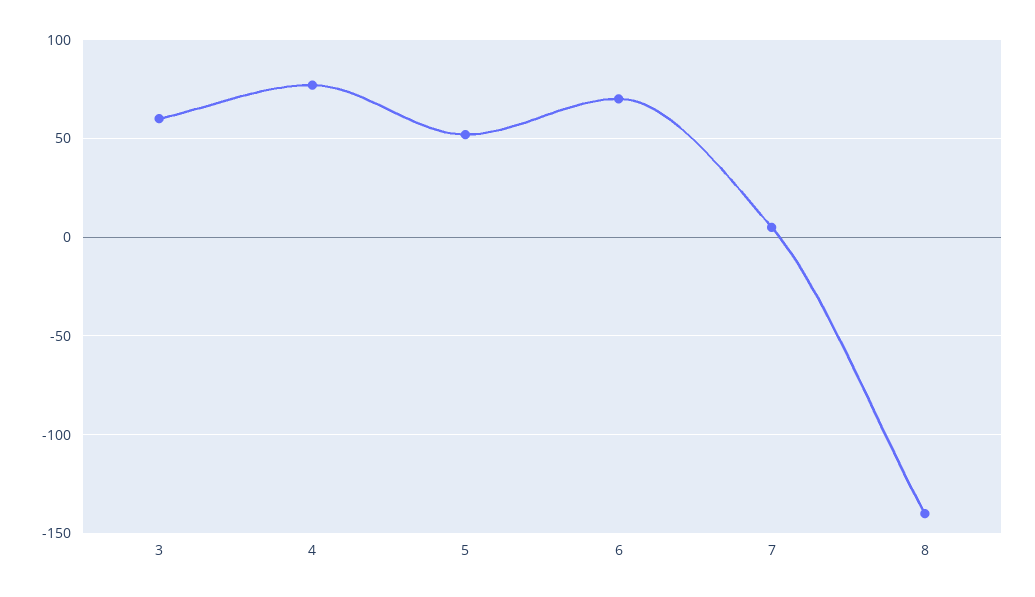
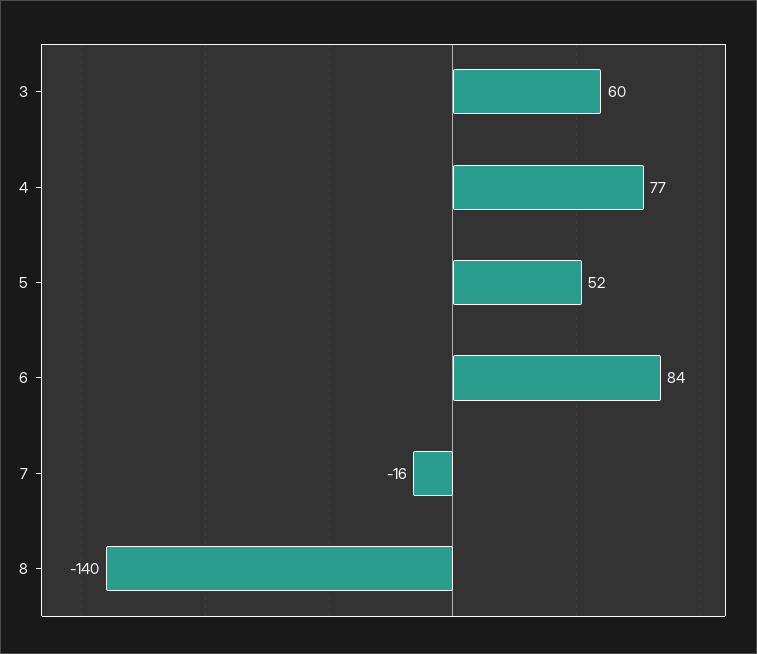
  {
    "3": 60,
    "4": 77,
    "5": 52,
-   "6": 70,
+   "6": 84,
-   "7": 5,
+   "7": -16,
    "8": -140
  }

